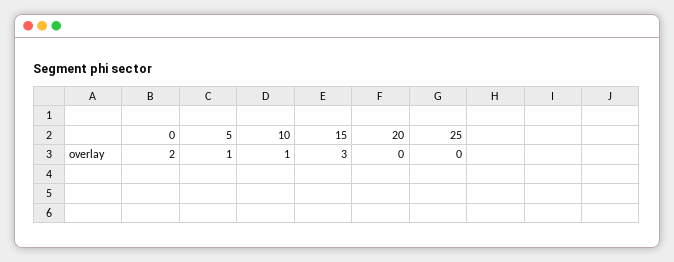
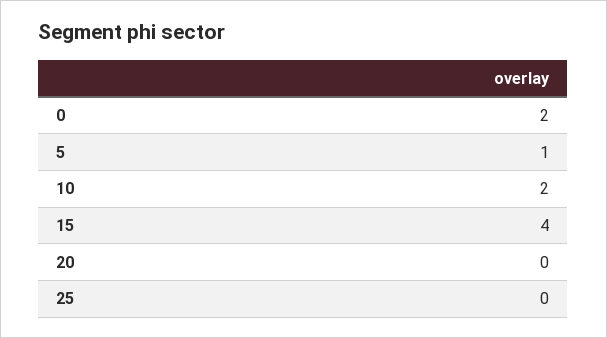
  {
    "0": 2,
    "5": 1,
-   "10": 1,
+   "10": 2,
-   "15": 3,
+   "15": 4,
    "20": 0,
    "25": 0
  }

